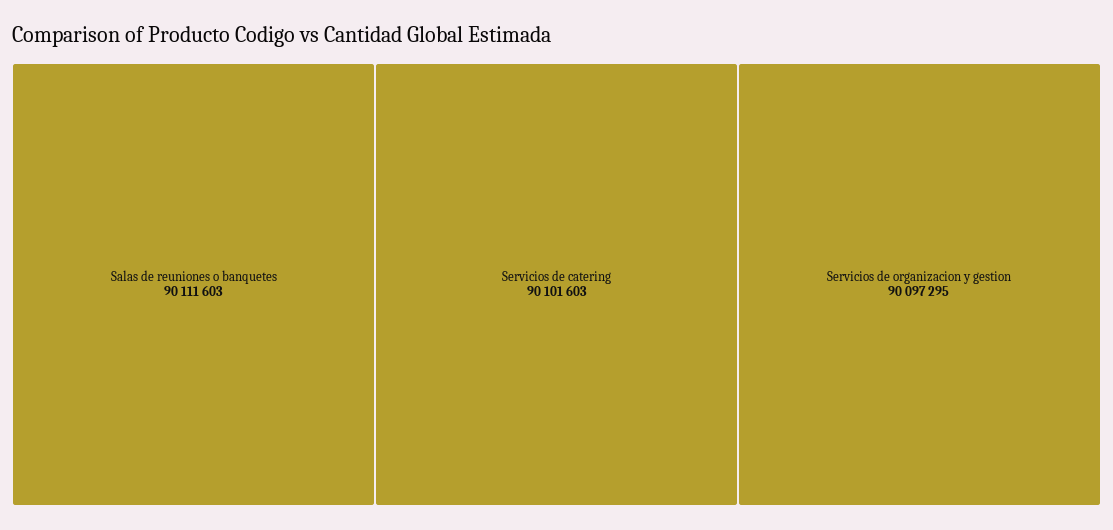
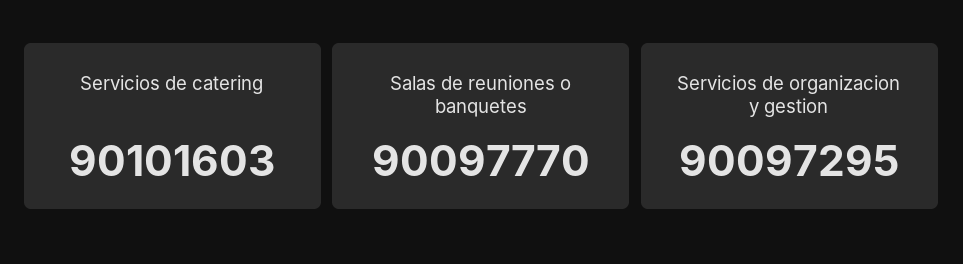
  {
-   "Salas de reuniones o banquetes": 90111603,
+   "Salas de reuniones o banquetes": 90097770,
    "Servicios de catering": 90101603,
    "Servicios de organizacion y gestion": 90097295
  }

